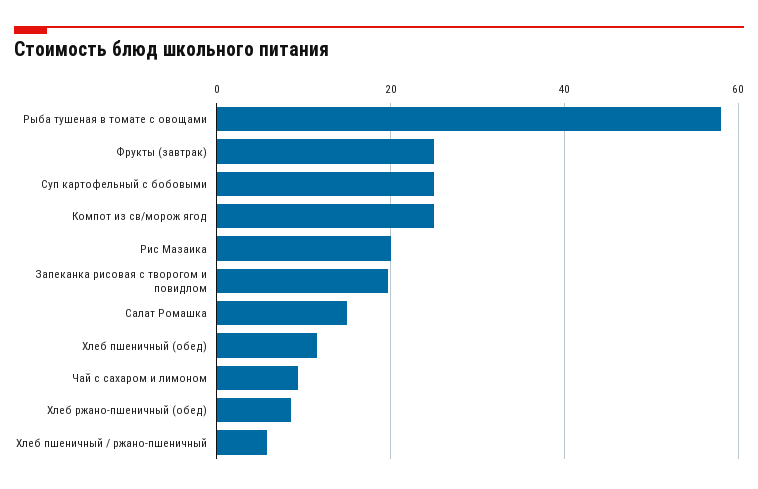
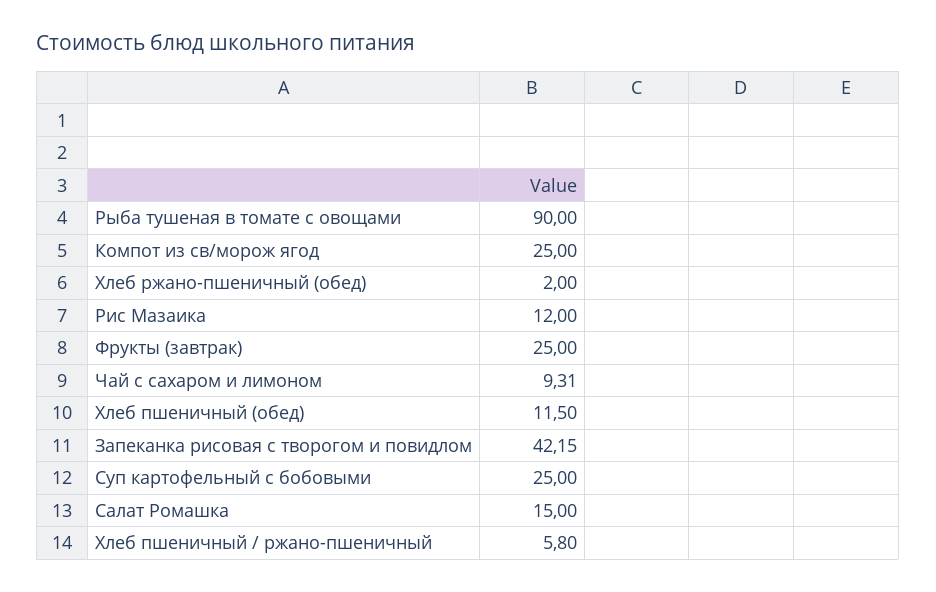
  {
-   "Рыба тушеная в томате с овощами": 58,
+   "Рыба тушеная в томате с овощами": 90,
    "Фрукты (завтрак)": 25,
    "Суп картофельный с бобовыми": 25,
    "Компот из св/морож ягод": 25,
-   "Рис Мазаика": 20,
+   "Рис Мазаика": 12,
-   "Запеканка рисовая с творогом и повидлом": 20,
+   "Запеканка рисовая с творогом и повидлом": 42.15,
    "Салат Ромашка": 15,
    "Хлеб пшеничный (обед)": 11.5,
    "Чай с сахаром и лимоном": 9.31,
-   "Хлеб ржано-пшеничный (обед)": 8,
+   "Хлеб ржано-пшеничный (обед)": 2,
    "Хлеб пшеничный / ржано-пшеничный": 5.8
  }

